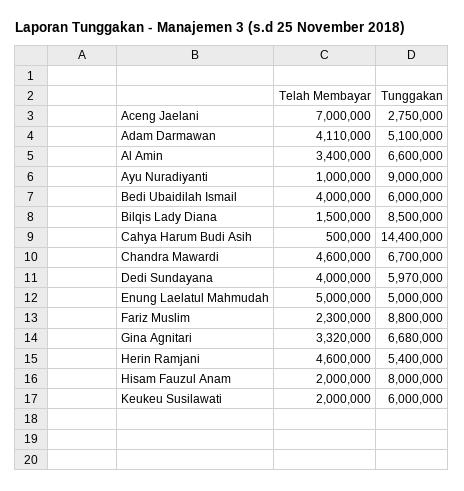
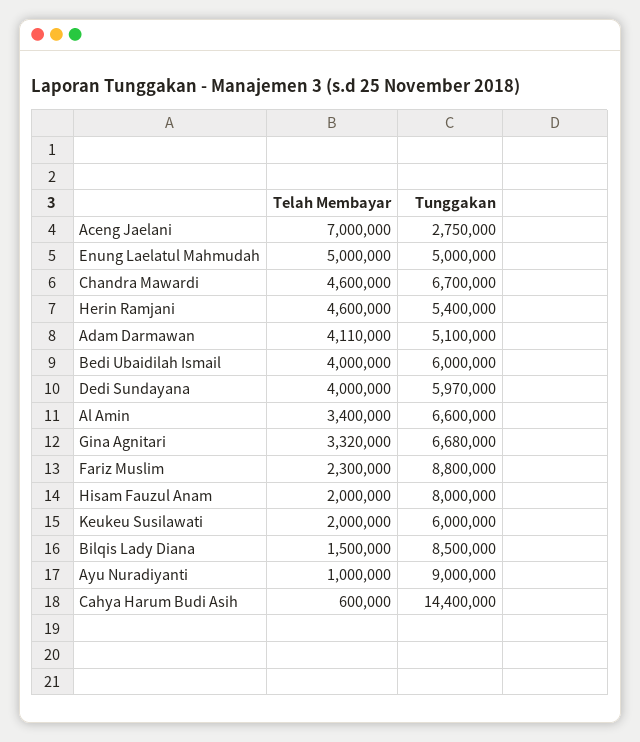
  {
    "Telah Membayar": {
      "Aceng Jaelani": 7000000,
      "Adam Darmawan": 4110000,
      "Al Amin": 3400000,
      "Ayu Nuradiyanti": 1000000,
      "Bedi Ubaidilah Ismail": 4000000,
      "Bilqis Lady Diana": 1500000,
-     "Cahya Harum Budi Asih": 500000,
+     "Cahya Harum Budi Asih": 600000,
      "Chandra Mawardi": 4600000,
      "Dedi Sundayana": 4000000,
      "Enung Laelatul Mahmudah": 5000000,
      "Fariz Muslim": 2300000,
      "Gina Agnitari": 3320000,
      "Herin Ramjani": 4600000,
      "Hisam Fauzul Anam": 2000000,
      "Keukeu Susilawati": 2000000
    },
    "Tunggakan": {
      "Aceng Jaelani": 2750000,
      "Adam Darmawan": 5100000,
      "Al Amin": 6600000,
      "Ayu Nuradiyanti": 9000000,
      "Bedi Ubaidilah Ismail": 6000000,
      "Bilqis Lady Diana": 8500000,
      "Cahya Harum Budi Asih": 14400000,
      "Chandra Mawardi": 6700000,
      "Dedi Sundayana": 5970000,
      "Enung Laelatul Mahmudah": 5000000,
      "Fariz Muslim": 8800000,
      "Gina Agnitari": 6680000,
      "Herin Ramjani": 5400000,
      "Hisam Fauzul Anam": 8000000,
      "Keukeu Susilawati": 6000000
    }
  }

